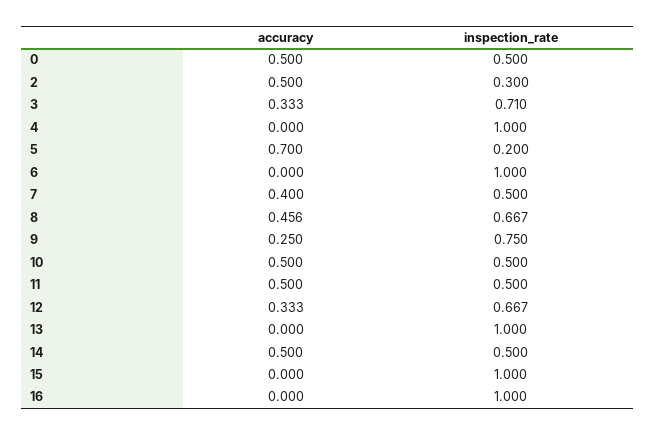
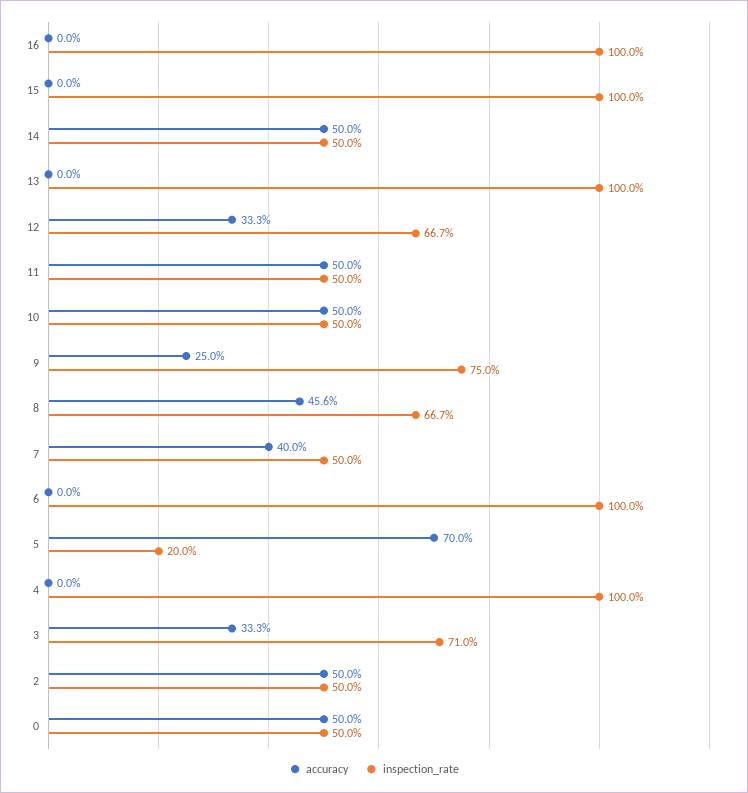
  {
    "accuracy": {
      "0": 0.5,
      "2": 0.5,
      "3": 0.333,
      "4": 0,
      "5": 0.7,
      "6": 0,
      "7": 0.4,
      "8": 0.456,
      "9": 0.25,
      "10": 0.5,
      "11": 0.5,
      "12": 0.333,
      "13": 0,
      "14": 0.5,
      "15": 0,
      "16": 0
    },
    "inspection_rate": {
      "0": 0.5,
-     "2": 0.3,
+     "2": 0.5,
      "3": 0.71,
      "4": 1,
      "5": 0.2,
      "6": 1,
      "7": 0.5,
      "8": 0.667,
      "9": 0.75,
      "10": 0.5,
      "11": 0.5,
      "12": 0.667,
      "13": 1,
      "14": 0.5,
      "15": 1,
      "16": 1
    }
  }

